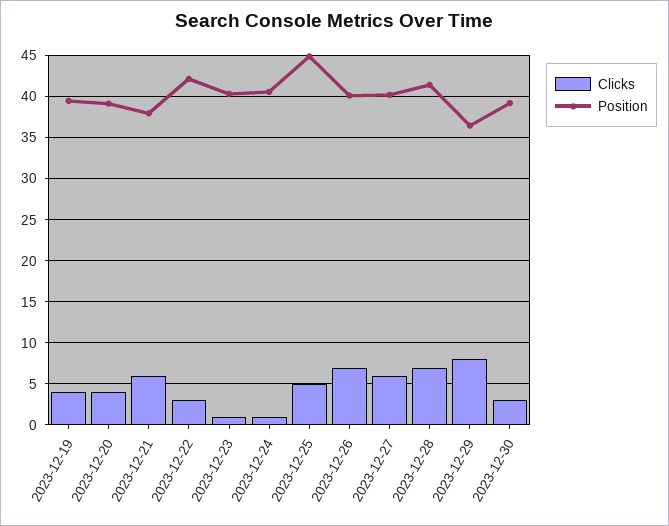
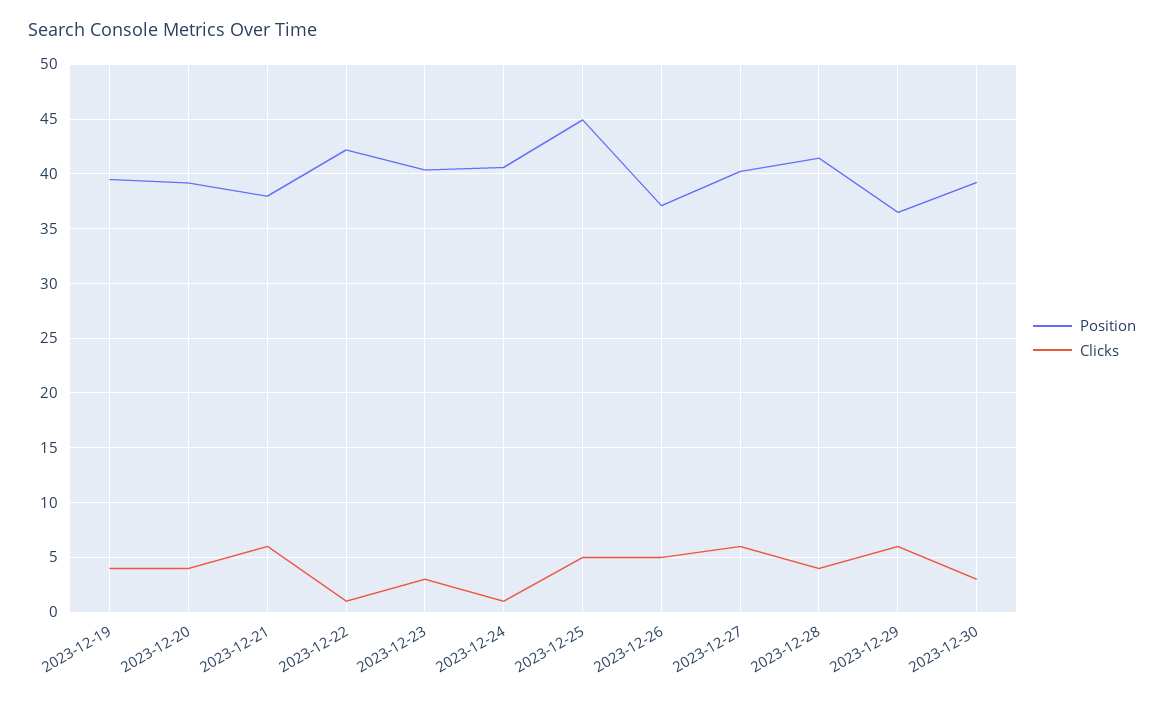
  {
    "Clicks": {
      "2023-12-19": 4,
      "2023-12-20": 4,
      "2023-12-21": 6,
-     "2023-12-22": 3,
+     "2023-12-22": 1,
-     "2023-12-23": 1,
+     "2023-12-23": 3,
      "2023-12-24": 1,
      "2023-12-25": 5,
-     "2023-12-26": 7,
+     "2023-12-26": 5,
      "2023-12-27": 6,
-     "2023-12-28": 7,
+     "2023-12-28": 4,
-     "2023-12-29": 8,
+     "2023-12-29": 6,
      "2023-12-30": 3
    },
    "Position": {
      "2023-12-19": 40,
      "2023-12-20": 39,
      "2023-12-21": 38,
      "2023-12-22": 42,
      "2023-12-23": 40,
      "2023-12-24": 41,
      "2023-12-25": 45,
-     "2023-12-26": 40,
+     "2023-12-26": 37,
      "2023-12-27": 40,
      "2023-12-28": 41,
      "2023-12-29": 36,
      "2023-12-30": 39
    }
  }

